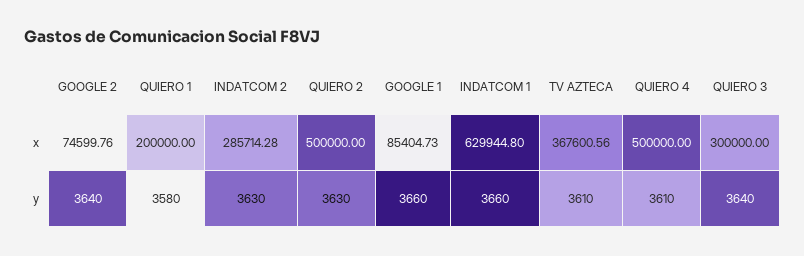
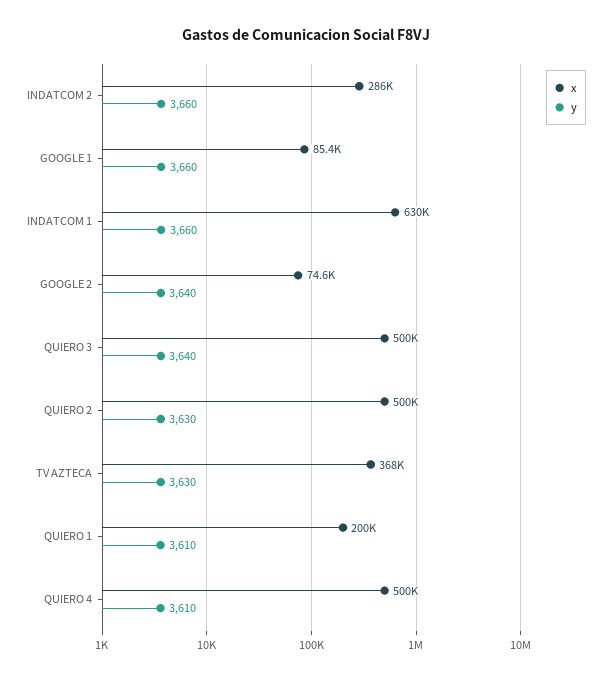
  {
    "x": {
      "GOOGLE 2": 74599.76,
      "QUIERO 1": 200000,
      "INDATCOM 2": 285714.28,
      "QUIERO 2": 500000,
      "GOOGLE 1": 85404.73,
      "INDATCOM 1": 629944.8,
      "TV AZTECA": 367600.56,
      "QUIERO 4": 500000,
-     "QUIERO 3": 300000
+     "QUIERO 3": 500000
    },
    "y": {
      "GOOGLE 2": 3640,
-     "QUIERO 1": 3580,
+     "QUIERO 1": 3610,
-     "INDATCOM 2": 3630,
+     "INDATCOM 2": 3660,
      "QUIERO 2": 3630,
      "GOOGLE 1": 3660,
      "INDATCOM 1": 3660,
-     "TV AZTECA": 3610,
+     "TV AZTECA": 3630,
      "QUIERO 4": 3610,
      "QUIERO 3": 3640
    }
  }

